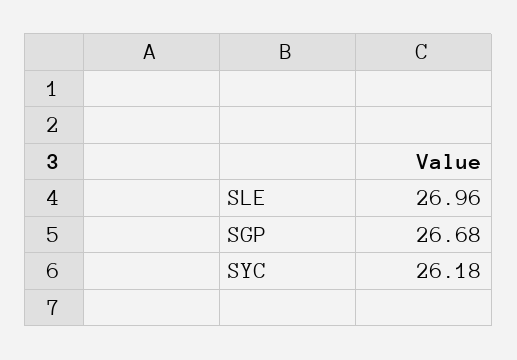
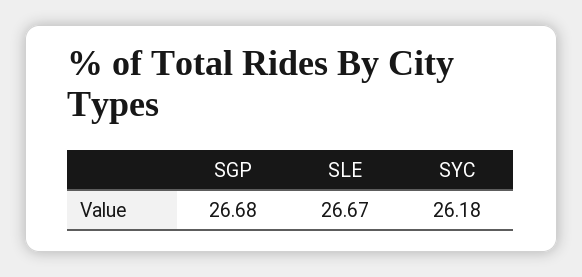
  {
-   "SLE": 26.96,
+   "SLE": 26.67,
    "SGP": 26.68,
    "SYC": 26.18
  }

